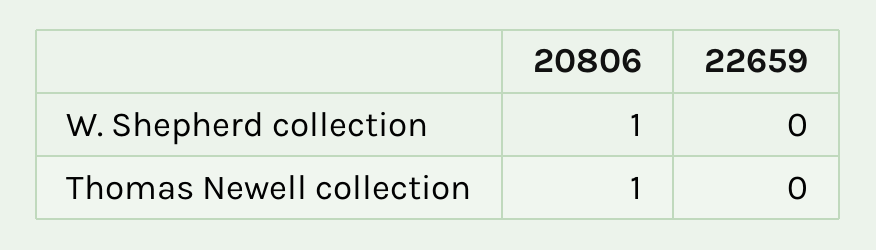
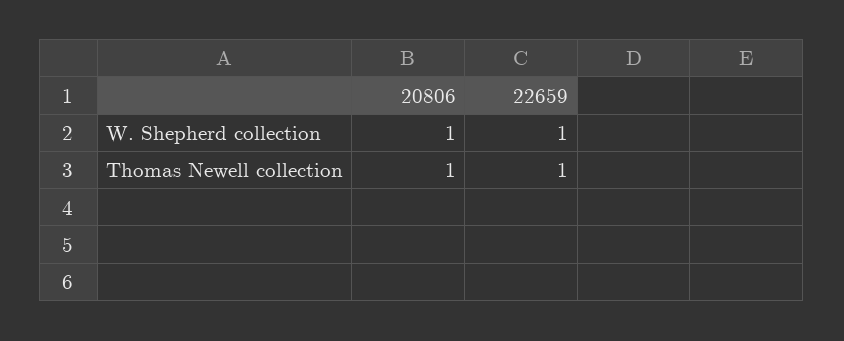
  {
    "20806": {
      "W. Shepherd collection": 1,
      "Thomas Newell collection": 1
    },
    "22659": {
-     "W. Shepherd collection": 0,
+     "W. Shepherd collection": 1,
-     "Thomas Newell collection": 0
+     "Thomas Newell collection": 1
    }
  }

